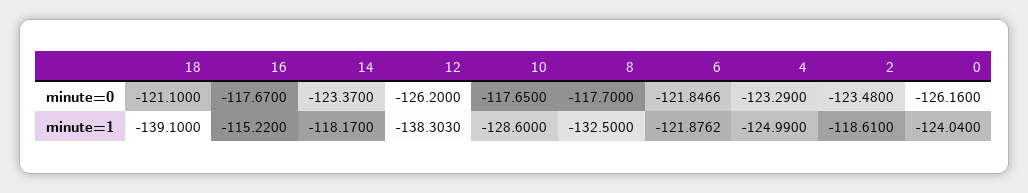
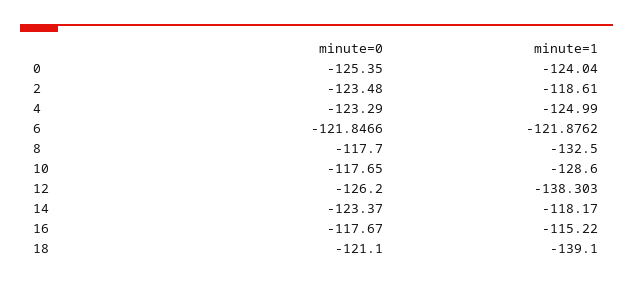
  {
    "18": {
      "minute=0": -121.1,
      "minute=1": -139.1
    },
    "16": {
      "minute=0": -117.67,
      "minute=1": -115.22
    },
    "14": {
      "minute=0": -123.37,
      "minute=1": -118.17
    },
    "12": {
      "minute=0": -126.2,
      "minute=1": -138.303
    },
    "10": {
      "minute=0": -117.65,
      "minute=1": -128.6
    },
    "8": {
      "minute=0": -117.7,
      "minute=1": -132.5
    },
    "6": {
      "minute=0": -121.8466,
      "minute=1": -121.8762
    },
    "4": {
      "minute=0": -123.29,
      "minute=1": -124.99
    },
    "2": {
      "minute=0": -123.48,
      "minute=1": -118.61
    },
    "0": {
-     "minute=0": -126.16,
+     "minute=0": -125.35,
      "minute=1": -124.04
    }
  }

